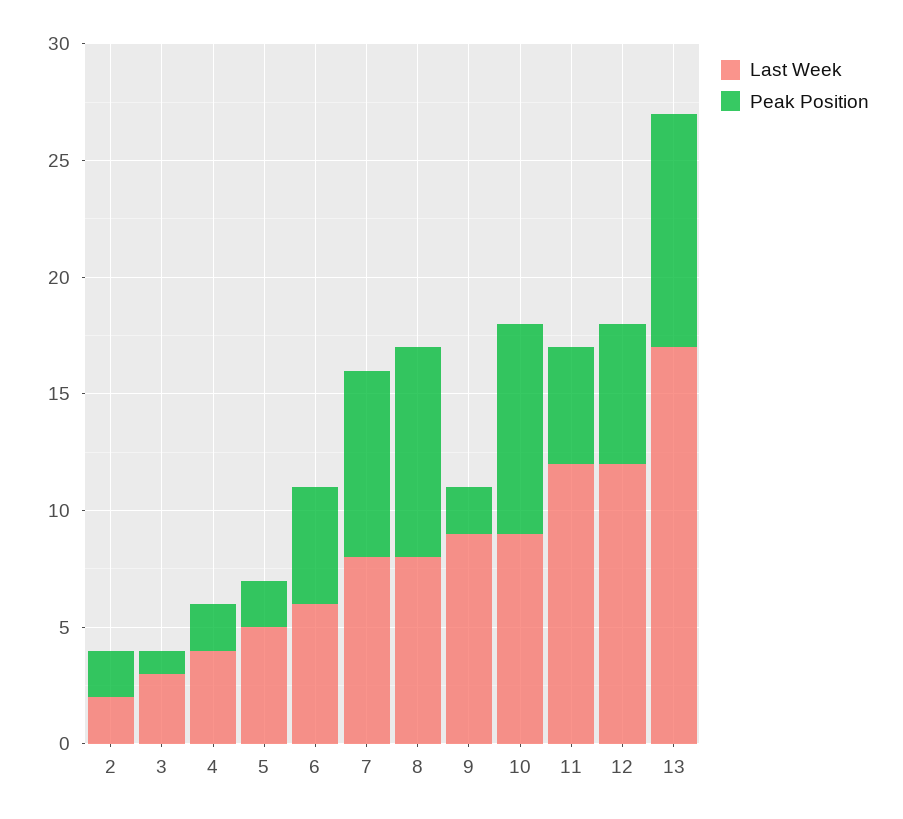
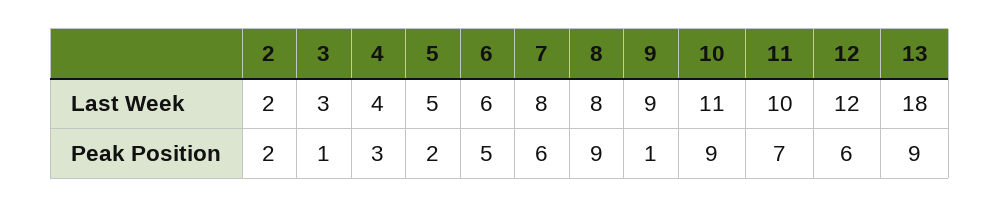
  {
    "Last Week": {
      "2": 2,
      "3": 3,
      "4": 4,
      "5": 5,
      "6": 6,
      "7": 8,
      "8": 8,
      "9": 9,
-     "10": 9,
+     "10": 11,
-     "11": 12,
+     "11": 10,
      "12": 12,
-     "13": 17
+     "13": 18
    },
    "Peak Position": {
      "2": 2,
      "3": 1,
-     "4": 2,
+     "4": 3,
      "5": 2,
      "6": 5,
-     "7": 8,
+     "7": 6,
      "8": 9,
-     "9": 2,
+     "9": 1,
      "10": 9,
-     "11": 5,
+     "11": 7,
      "12": 6,
-     "13": 10
+     "13": 9
    }
  }

